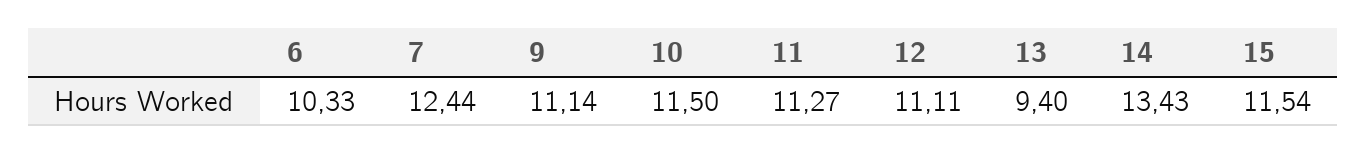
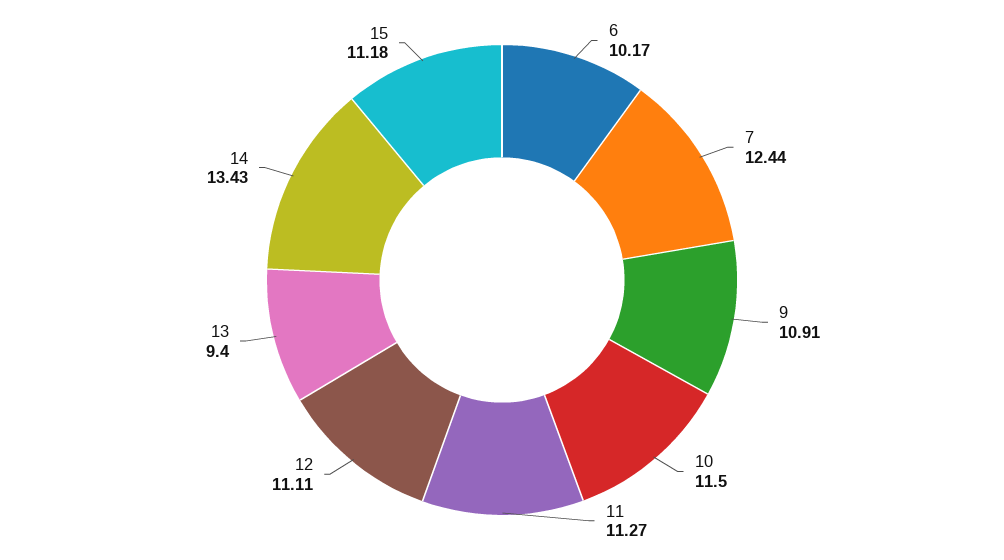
  {
-   "6": 10.33,
+   "6": 10.17,
    "7": 12.44,
-   "9": 11.14,
+   "9": 10.91,
    "10": 11.5,
    "11": 11.27,
    "12": 11.11,
    "13": 9.4,
    "14": 13.43,
-   "15": 11.54
+   "15": 11.18
  }

